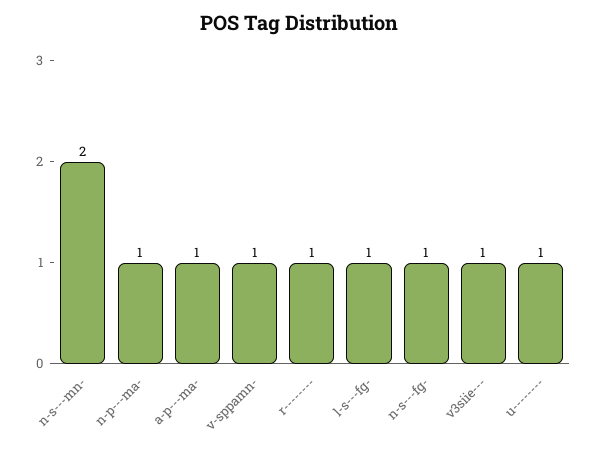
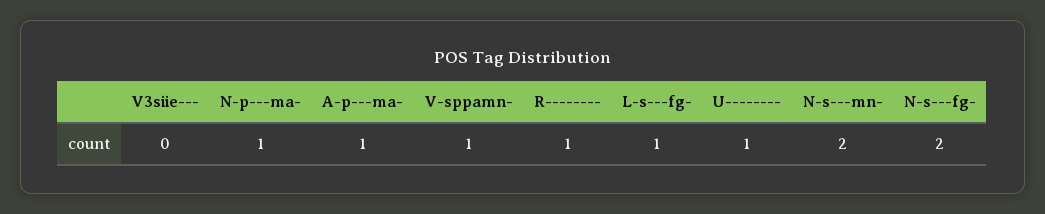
  {
    "n-s---mn-": 2,
    "n-p---ma-": 1,
    "a-p---ma-": 1,
    "v-sppamn-": 1,
    "r--------": 1,
    "l-s---fg-": 1,
-   "n-s---fg-": 1,
+   "n-s---fg-": 2,
-   "v3siie---": 1,
+   "v3siie---": 0,
    "u--------": 1
  }

